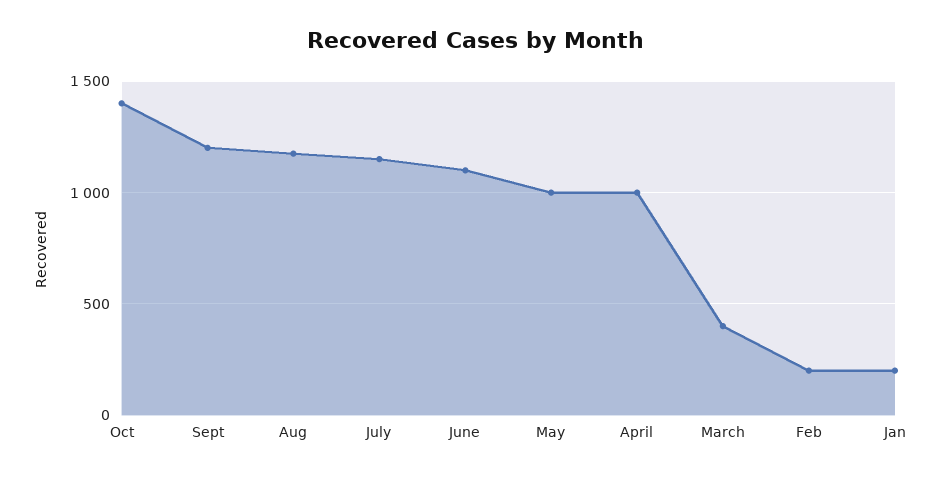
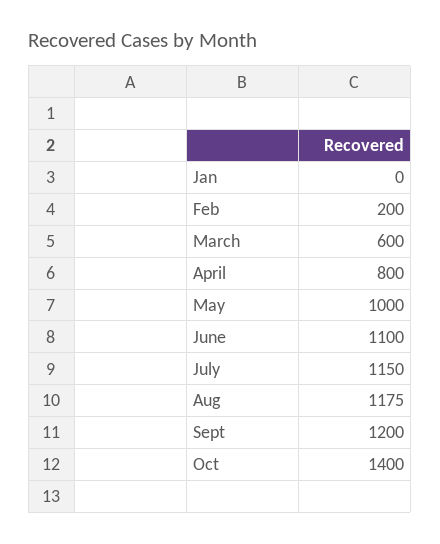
  {
    "Oct": 1400,
    "Sept": 1200,
    "Aug": 1175,
    "July": 1150,
    "June": 1100,
    "May": 1000,
-   "April": 1000,
+   "April": 800,
-   "March": 400,
+   "March": 600,
    "Feb": 200,
-   "Jan": 200
+   "Jan": 0
  }

